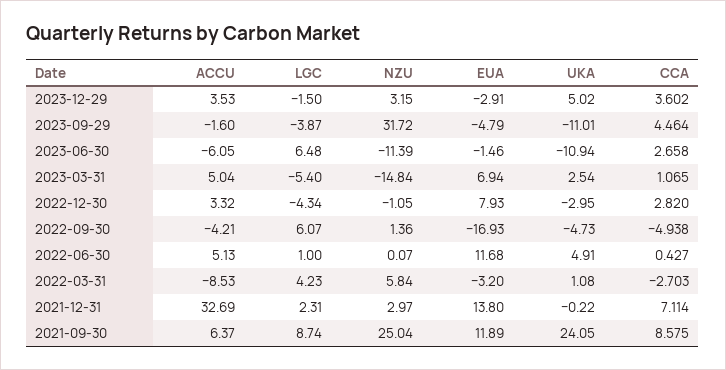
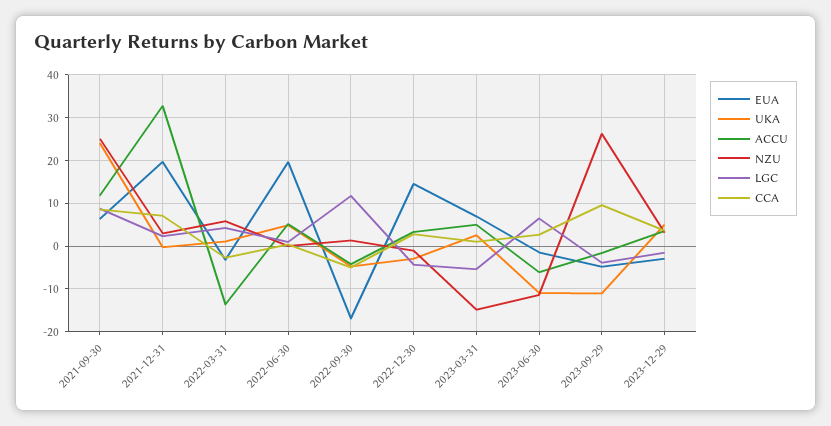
  {
    "ACCU": {
      "2023-12-29": 3.53,
      "2023-09-29": -1.6,
      "2023-06-30": -6.05,
      "2023-03-31": 5.04,
      "2022-12-30": 3.32,
      "2022-09-30": -4.21,
      "2022-06-30": 5.13,
-     "2022-03-31": -8.53,
+     "2022-03-31": -14,
      "2021-12-31": 32.69,
-     "2021-09-30": 6.37
+     "2021-09-30": 12
    },
    "LGC": {
      "2023-12-29": -1.5,
      "2023-09-29": -3.87,
      "2023-06-30": 6.48,
      "2023-03-31": -5.4,
      "2022-12-30": -4.34,
-     "2022-09-30": 6.07,
+     "2022-09-30": 12,
      "2022-06-30": 1,
      "2022-03-31": 4.23,
      "2021-12-31": 2.31,
      "2021-09-30": 8.74
    },
    "NZU": {
      "2023-12-29": 3.15,
-     "2023-09-29": 31.72,
+     "2023-09-29": 26,
      "2023-06-30": -11.39,
      "2023-03-31": -14.84,
      "2022-12-30": -1.05,
      "2022-09-30": 1.36,
      "2022-06-30": 0.07,
      "2022-03-31": 5.84,
      "2021-12-31": 2.97,
      "2021-09-30": 25.04
    },
    "EUA": {
      "2023-12-29": -2.91,
      "2023-09-29": -4.79,
      "2023-06-30": -1.46,
      "2023-03-31": 6.94,
-     "2022-12-30": 7.93,
+     "2022-12-30": 14,
      "2022-09-30": -16.93,
-     "2022-06-30": 11.68,
+     "2022-06-30": 20,
      "2022-03-31": -3.2,
-     "2021-12-31": 13.8,
+     "2021-12-31": 20,
-     "2021-09-30": 11.89
+     "2021-09-30": 6
    },
    "UKA": {
      "2023-12-29": 5.02,
      "2023-09-29": -11.01,
      "2023-06-30": -10.94,
      "2023-03-31": 2.54,
      "2022-12-30": -2.95,
      "2022-09-30": -4.73,
      "2022-06-30": 4.91,
      "2022-03-31": 1.08,
      "2021-12-31": -0.22,
      "2021-09-30": 24.05
    },
    "CCA": {
      "2023-12-29": 3.602,
-     "2023-09-29": 4.464,
+     "2023-09-29": 10,
      "2023-06-30": 2.658,
      "2023-03-31": 1.065,
      "2022-12-30": 2.82,
      "2022-09-30": -4.938,
      "2022-06-30": 0.427,
      "2022-03-31": -2.703,
      "2021-12-31": 7.114,
      "2021-09-30": 8.575
    }
  }

